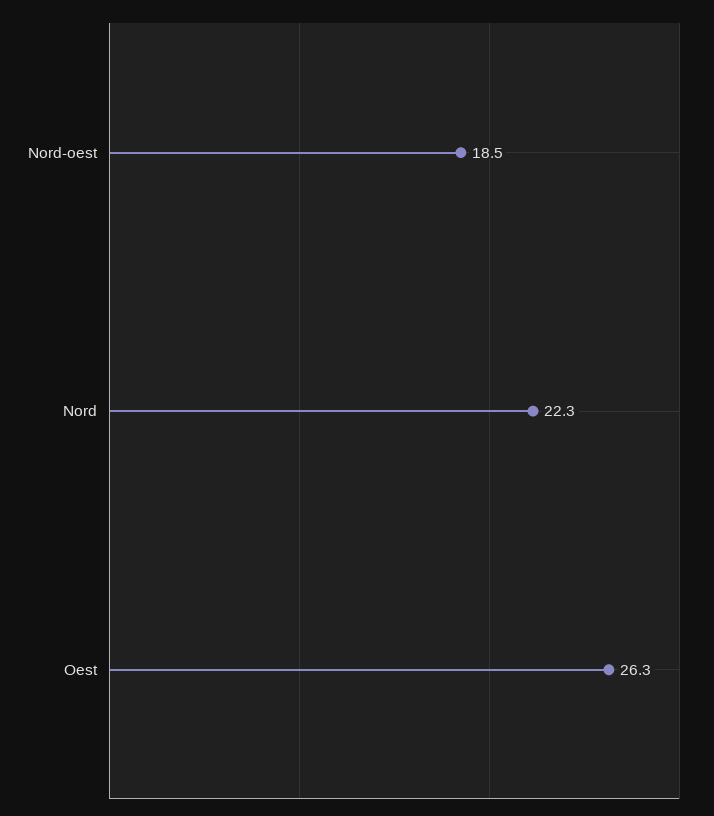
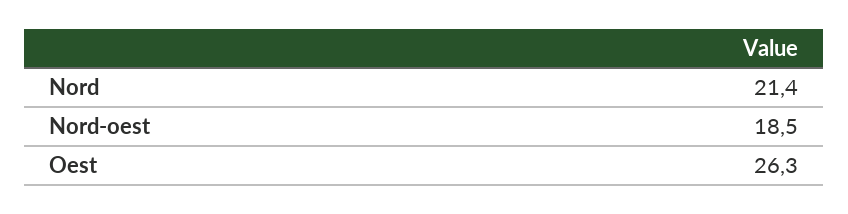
  {
    "Nord-oest": 18.5,
-   "Nord": 22.3,
+   "Nord": 21.4,
    "Oest": 26.3
  }

